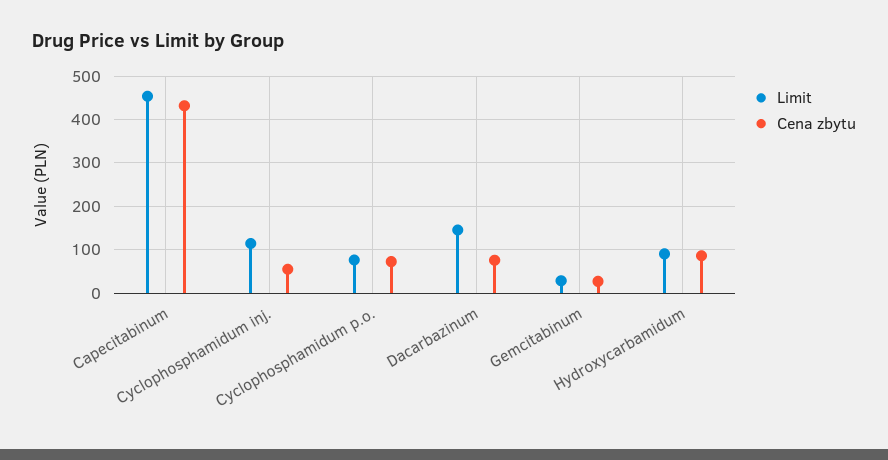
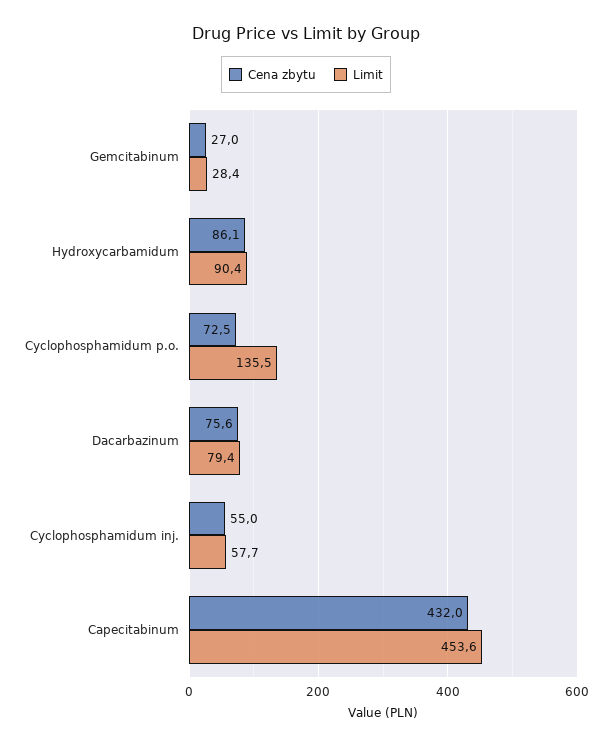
  {
    "Limit": {
      "Capecitabinum": 453.6,
-     "Cyclophosphamidum inj.": 120,
+     "Cyclophosphamidum inj.": 57.7,
-     "Cyclophosphamidum p.o.": 80,
+     "Cyclophosphamidum p.o.": 135.5,
-     "Dacarbazinum": 140,
+     "Dacarbazinum": 79.4,
      "Gemcitabinum": 28.4,
      "Hydroxycarbamidum": 90.4
    },
    "Cena zbytu": {
      "Capecitabinum": 432,
      "Cyclophosphamidum inj.": 55,
      "Cyclophosphamidum p.o.": 72.5,
      "Dacarbazinum": 75.6,
      "Gemcitabinum": 27,
      "Hydroxycarbamidum": 86.1
    }
  }

